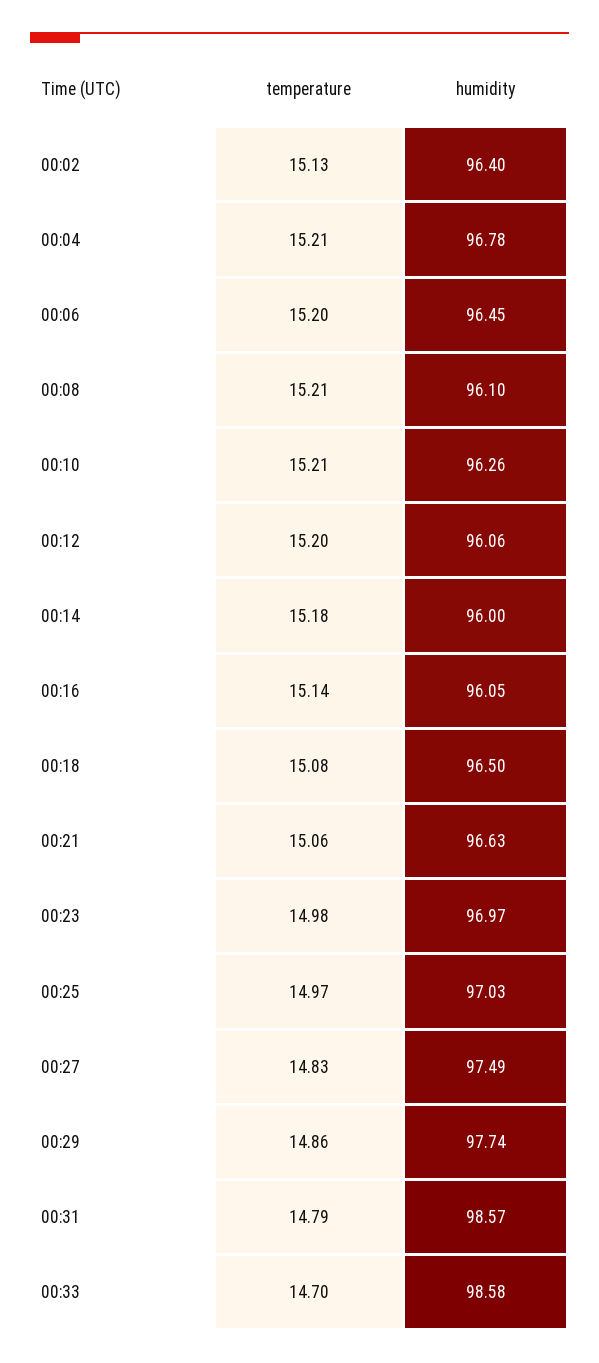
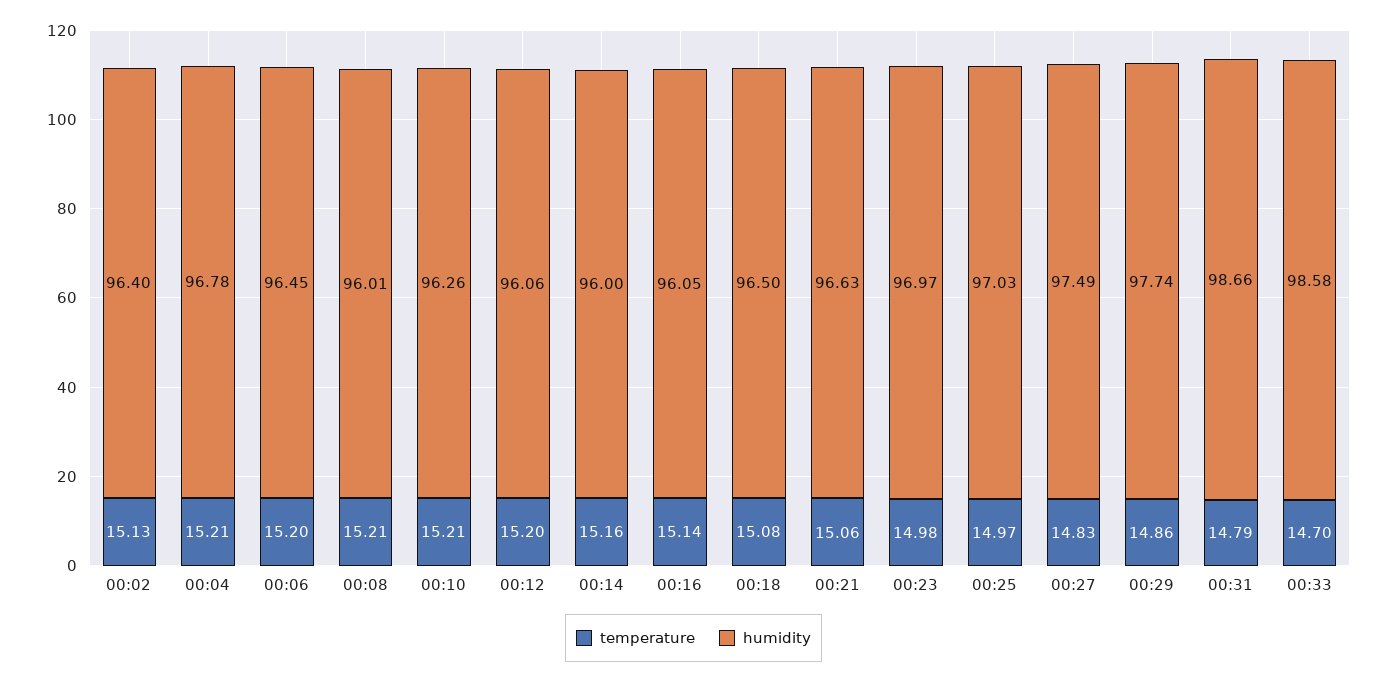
  {
    "temperature": {
      "00:02": 15.13,
      "00:04": 15.21,
      "00:06": 15.2,
      "00:08": 15.21,
      "00:10": 15.21,
      "00:12": 15.2,
-     "00:14": 15.18,
+     "00:14": 15.16,
      "00:16": 15.14,
      "00:18": 15.08,
      "00:21": 15.06,
      "00:23": 14.98,
      "00:25": 14.97,
      "00:27": 14.83,
      "00:29": 14.86,
      "00:31": 14.79,
      "00:33": 14.7
    },
    "humidity": {
      "00:02": 96.4,
      "00:04": 96.78,
      "00:06": 96.45,
-     "00:08": 96.1,
+     "00:08": 96.01,
      "00:10": 96.26,
      "00:12": 96.06,
      "00:14": 96,
      "00:16": 96.05,
      "00:18": 96.5,
      "00:21": 96.63,
      "00:23": 96.97,
      "00:25": 97.03,
      "00:27": 97.49,
      "00:29": 97.74,
-     "00:31": 98.57,
+     "00:31": 98.66,
      "00:33": 98.58
    }
  }

